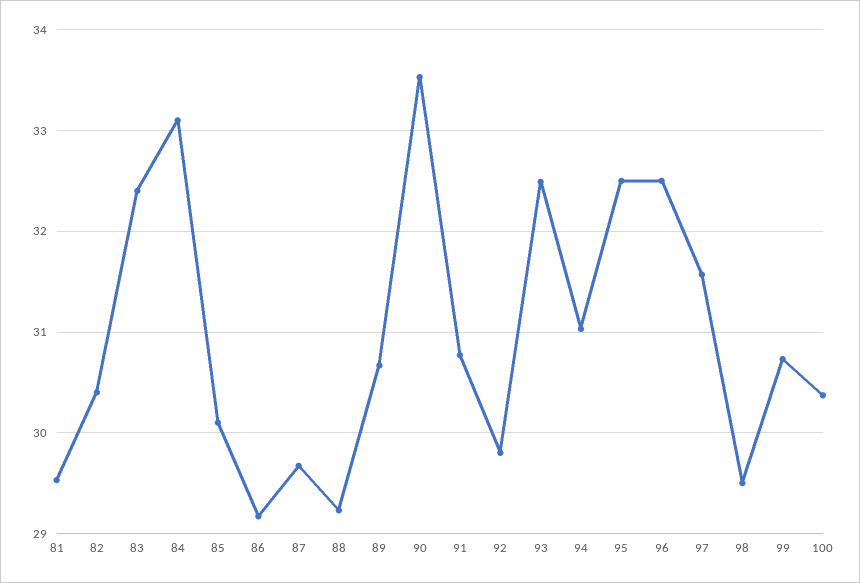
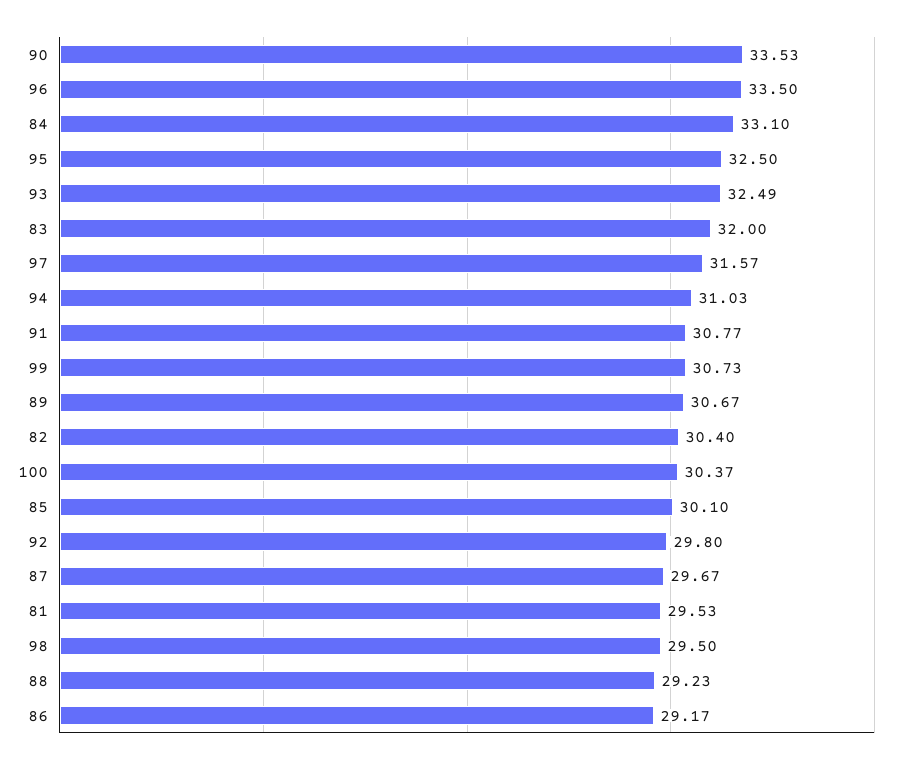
  {
    "81": 29.53,
    "82": 30.4,
-   "83": 32.4,
+   "83": 32,
    "84": 33.1,
    "85": 30.1,
    "86": 29.17,
    "87": 29.67,
    "88": 29.23,
    "89": 30.67,
    "90": 33.53,
    "91": 30.77,
    "92": 29.8,
    "93": 32.49,
    "94": 31.03,
    "95": 32.5,
-   "96": 32.5,
+   "96": 33.5,
    "97": 31.57,
    "98": 29.5,
    "99": 30.73,
    "100": 30.37
  }

